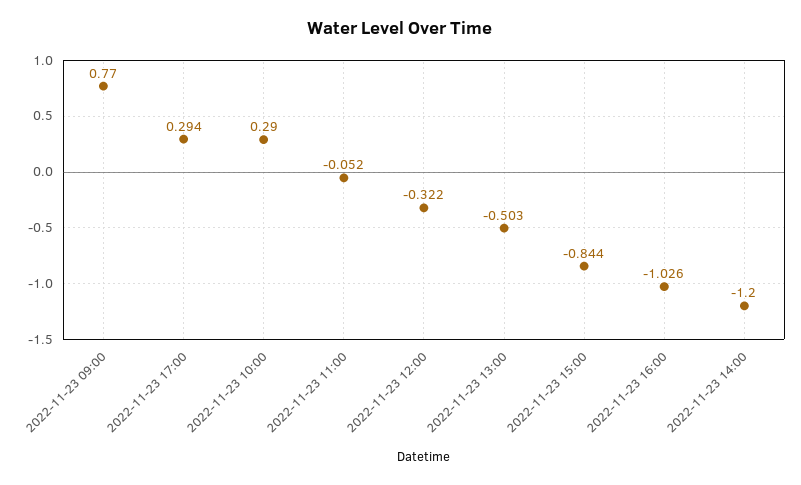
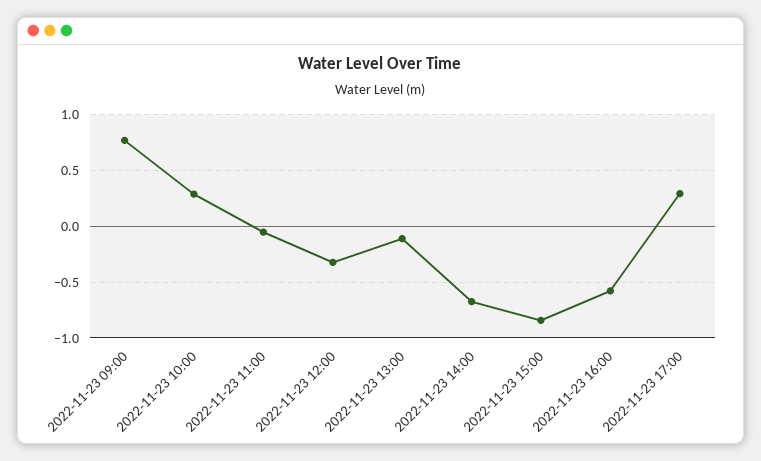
  {
    "2022-11-23 09:00": 0.77,
    "2022-11-23 17:00": 0.294,
    "2022-11-23 10:00": 0.29,
    "2022-11-23 11:00": -0.052,
    "2022-11-23 12:00": -0.322,
-   "2022-11-23 13:00": -0.503,
+   "2022-11-23 13:00": -0.1,
    "2022-11-23 15:00": -0.844,
-   "2022-11-23 16:00": -1.026,
+   "2022-11-23 16:00": -0.6,
-   "2022-11-23 14:00": -1.2
+   "2022-11-23 14:00": -0.7
  }

